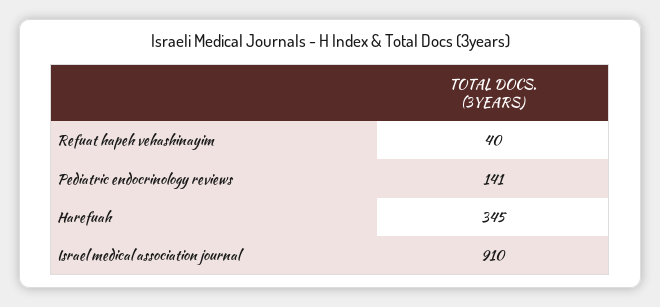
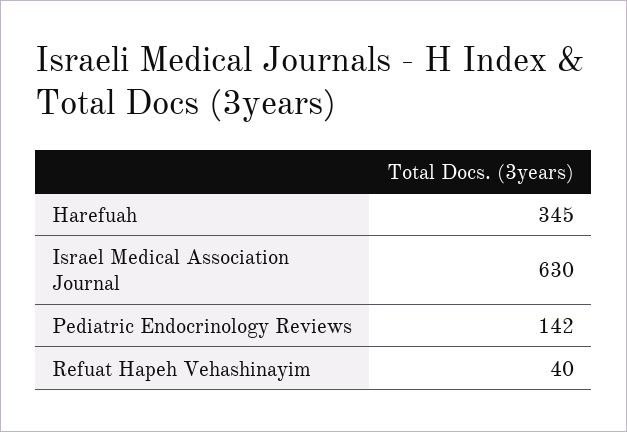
  {
    "Refuat hapeh vehashinayim": 40,
-   "Pediatric endocrinology reviews": 141,
+   "Pediatric endocrinology reviews": 142,
    "Harefuah": 345,
-   "Israel medical association journal": 910
+   "Israel medical association journal": 630
  }

